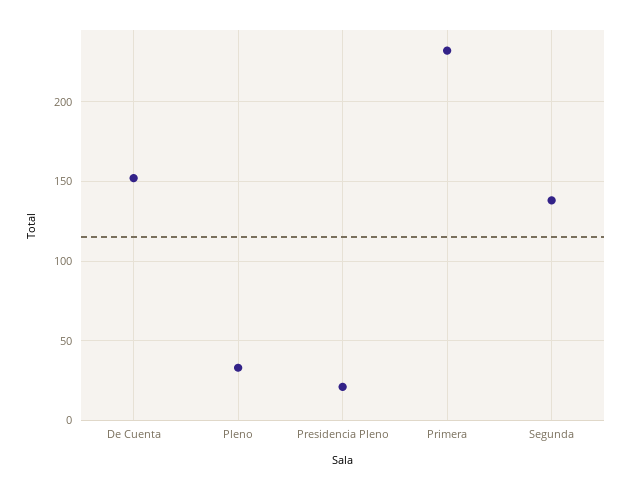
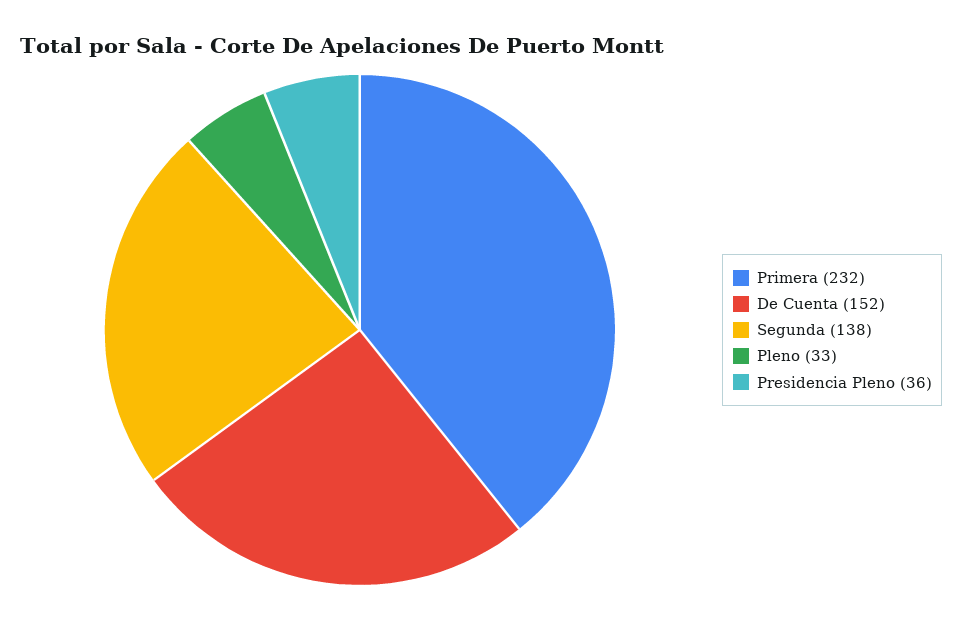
  {
    "De Cuenta": 152,
    "Pleno": 33,
-   "Presidencia Pleno": 20,
+   "Presidencia Pleno": 36,
    "Primera": 232,
    "Segunda": 138
  }

